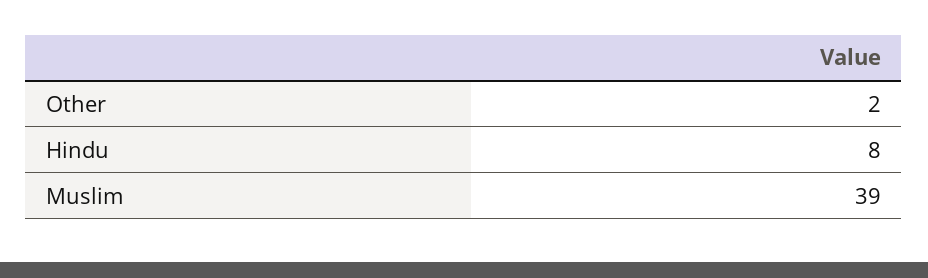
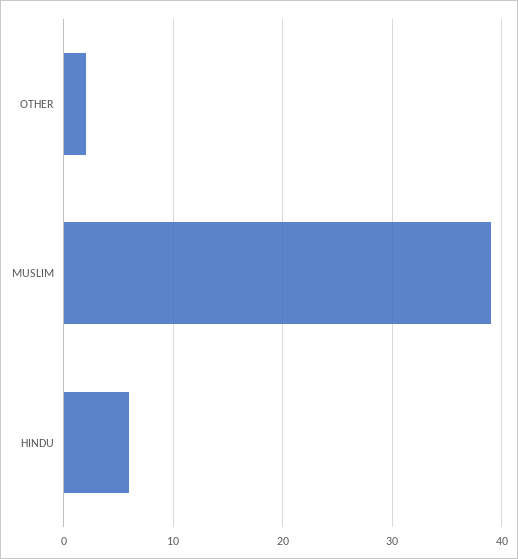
  {
    "Other": 2,
-   "Hindu": 8,
+   "Hindu": 6,
    "Muslim": 39
  }

